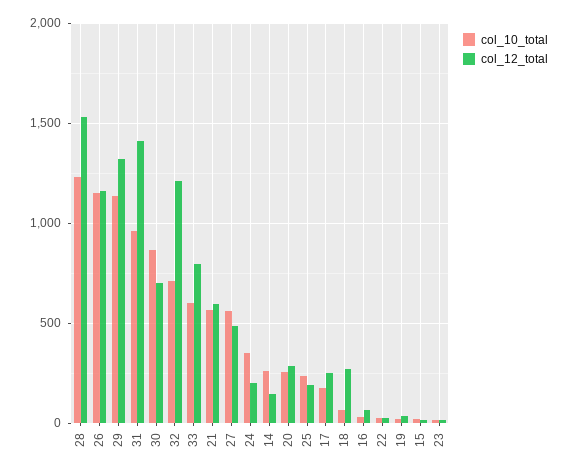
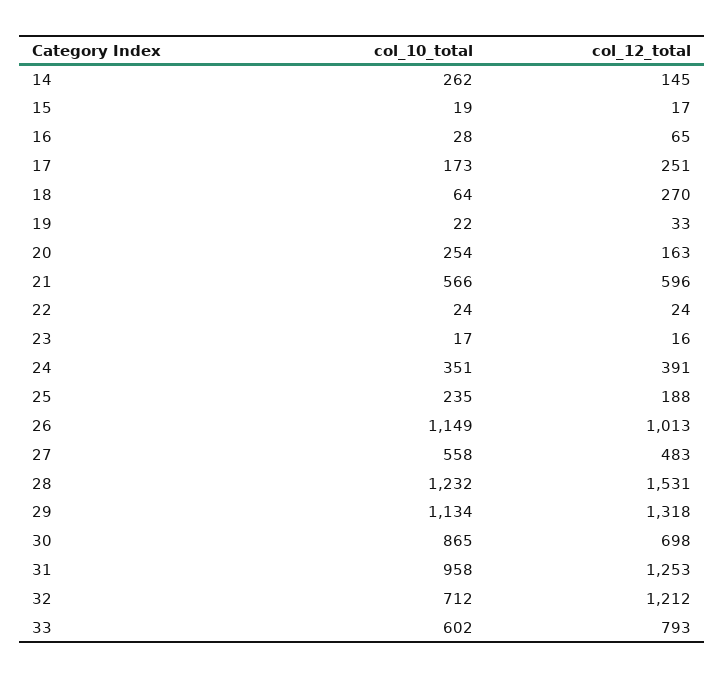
  {
    "col_10_total": {
      "28": 1232,
      "26": 1149,
      "29": 1134,
      "31": 958,
      "30": 865,
      "32": 712,
      "33": 602,
      "21": 566,
      "27": 558,
      "24": 351,
      "14": 262,
      "20": 254,
      "25": 235,
      "17": 173,
      "18": 64,
      "16": 28,
      "22": 24,
      "19": 22,
      "15": 19,
      "23": 17
    },
    "col_12_total": {
      "28": 1531,
-     "26": 1150,
+     "26": 1013,
      "29": 1318,
-     "31": 1400,
+     "31": 1253,
      "30": 698,
      "32": 1212,
      "33": 793,
      "21": 596,
      "27": 483,
-     "24": 200,
+     "24": 391,
      "14": 145,
-     "20": 300,
+     "20": 163,
      "25": 188,
      "17": 251,
      "18": 270,
      "16": 65,
      "22": 24,
      "19": 33,
      "15": 17,
      "23": 16
    }
  }

